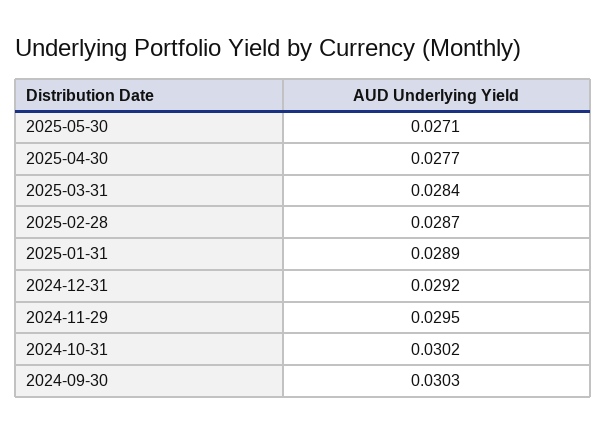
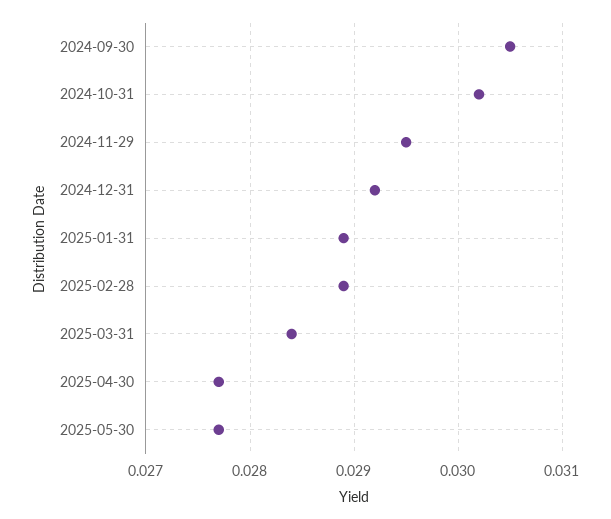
  {
-   "2025-05-30": 0.0271,
+   "2025-05-30": 0.0277,
    "2025-04-30": 0.0277,
    "2025-03-31": 0.0284,
-   "2025-02-28": 0.0287,
+   "2025-02-28": 0.0289,
    "2025-01-31": 0.0289,
    "2024-12-31": 0.0292,
    "2024-11-29": 0.0295,
    "2024-10-31": 0.0302,
-   "2024-09-30": 0.0303
+   "2024-09-30": 0.0305
  }

